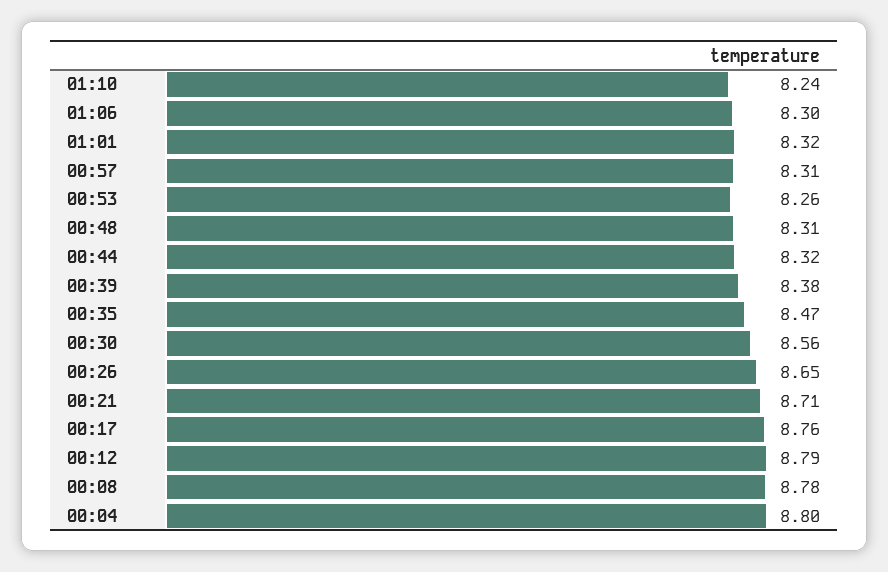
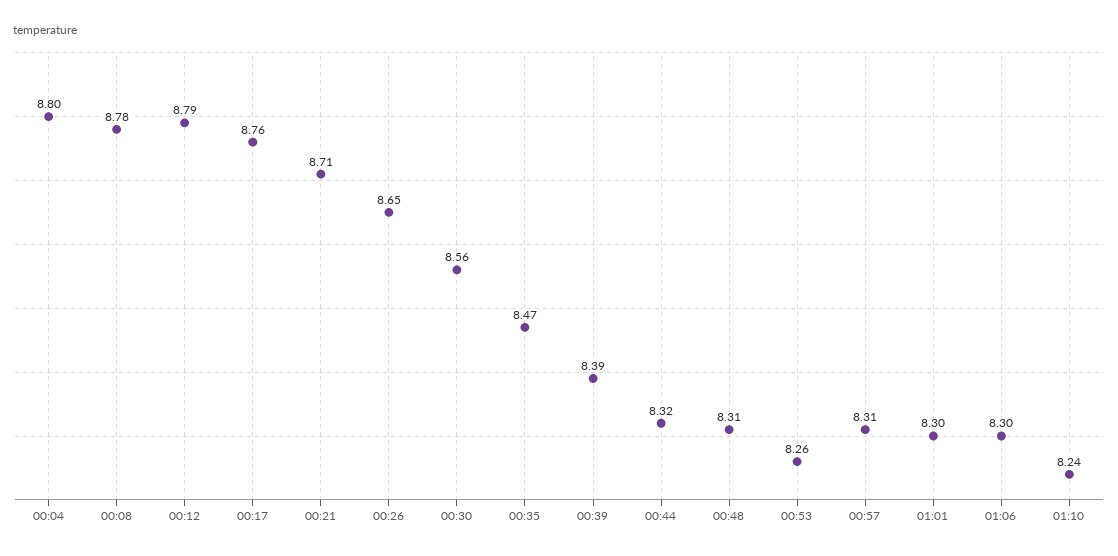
  {
    "01:10": 8.24,
    "01:06": 8.3,
-   "01:01": 8.32,
+   "01:01": 8.3,
    "00:57": 8.31,
    "00:53": 8.26,
    "00:48": 8.31,
    "00:44": 8.32,
-   "00:39": 8.38,
+   "00:39": 8.39,
    "00:35": 8.47,
    "00:30": 8.56,
    "00:26": 8.65,
    "00:21": 8.71,
    "00:17": 8.76,
    "00:12": 8.79,
    "00:08": 8.78,
    "00:04": 8.8
  }

